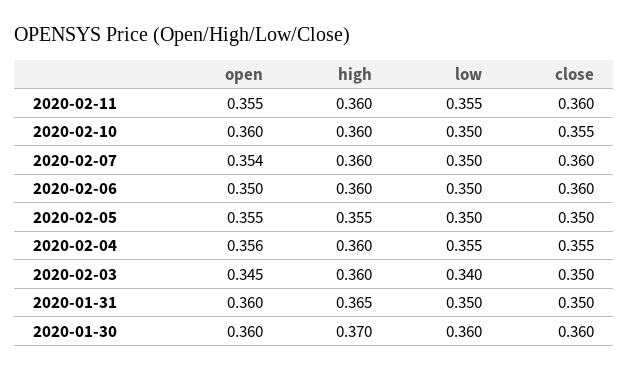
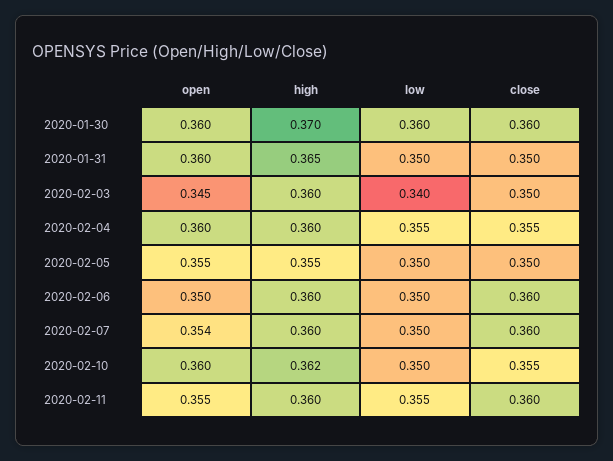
  {
    "open": {
      "2020-02-11": 0.355,
      "2020-02-10": 0.36,
      "2020-02-07": 0.354,
      "2020-02-06": 0.35,
      "2020-02-05": 0.355,
-     "2020-02-04": 0.356,
+     "2020-02-04": 0.36,
      "2020-02-03": 0.345,
      "2020-01-31": 0.36,
      "2020-01-30": 0.36
    },
    "high": {
      "2020-02-11": 0.36,
-     "2020-02-10": 0.36,
+     "2020-02-10": 0.362,
      "2020-02-07": 0.36,
      "2020-02-06": 0.36,
      "2020-02-05": 0.355,
      "2020-02-04": 0.36,
      "2020-02-03": 0.36,
      "2020-01-31": 0.365,
      "2020-01-30": 0.37
    },
    "low": {
      "2020-02-11": 0.355,
      "2020-02-10": 0.35,
      "2020-02-07": 0.35,
      "2020-02-06": 0.35,
      "2020-02-05": 0.35,
      "2020-02-04": 0.355,
      "2020-02-03": 0.34,
      "2020-01-31": 0.35,
      "2020-01-30": 0.36
    },
    "close": {
      "2020-02-11": 0.36,
      "2020-02-10": 0.355,
      "2020-02-07": 0.36,
      "2020-02-06": 0.36,
      "2020-02-05": 0.35,
      "2020-02-04": 0.355,
      "2020-02-03": 0.35,
      "2020-01-31": 0.35,
      "2020-01-30": 0.36
    }
  }

